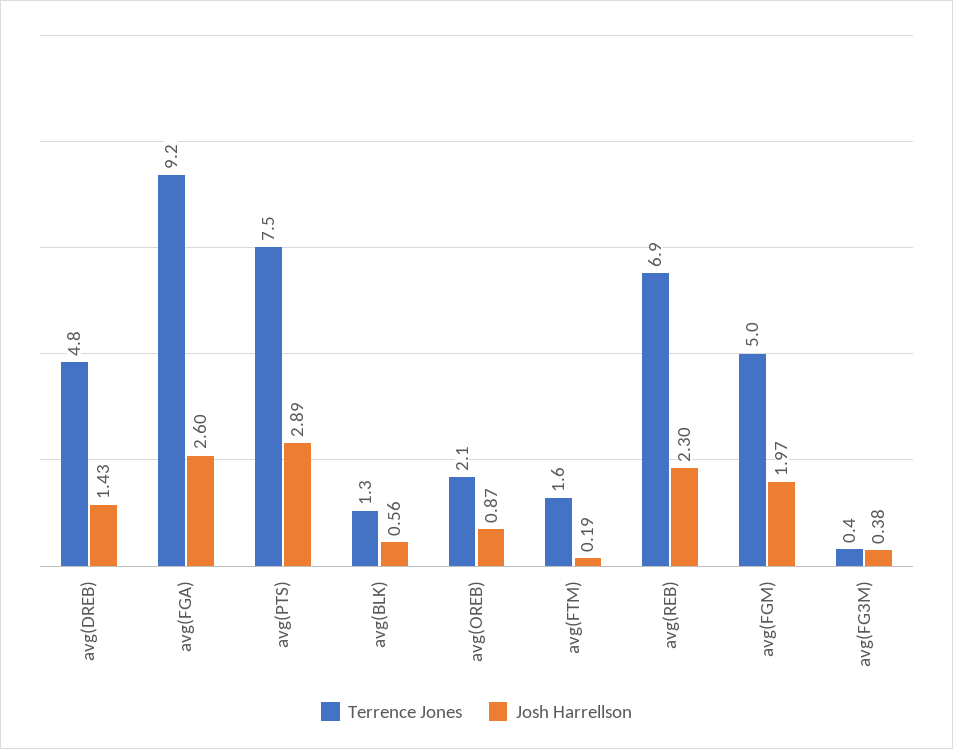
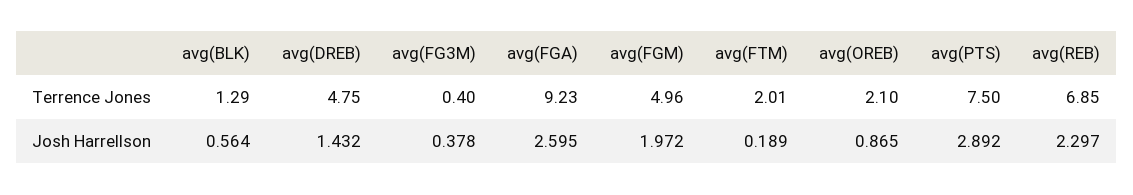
  {
    "Terrence Jones": {
      "avg(DREB)": 4.75,
      "avg(FGA)": 9.23,
      "avg(PTS)": 7.5,
      "avg(BLK)": 1.29,
      "avg(OREB)": 2.1,
-     "avg(FTM)": 1.6,
+     "avg(FTM)": 2.01,
      "avg(REB)": 6.85,
      "avg(FGM)": 4.96,
      "avg(FG3M)": 0.4
    },
    "Josh Harrellson": {
      "avg(DREB)": 1.432,
      "avg(FGA)": 2.595,
      "avg(PTS)": 2.892,
      "avg(BLK)": 0.564,
      "avg(OREB)": 0.865,
      "avg(FTM)": 0.189,
      "avg(REB)": 2.297,
      "avg(FGM)": 1.972,
      "avg(FG3M)": 0.378
    }
  }

